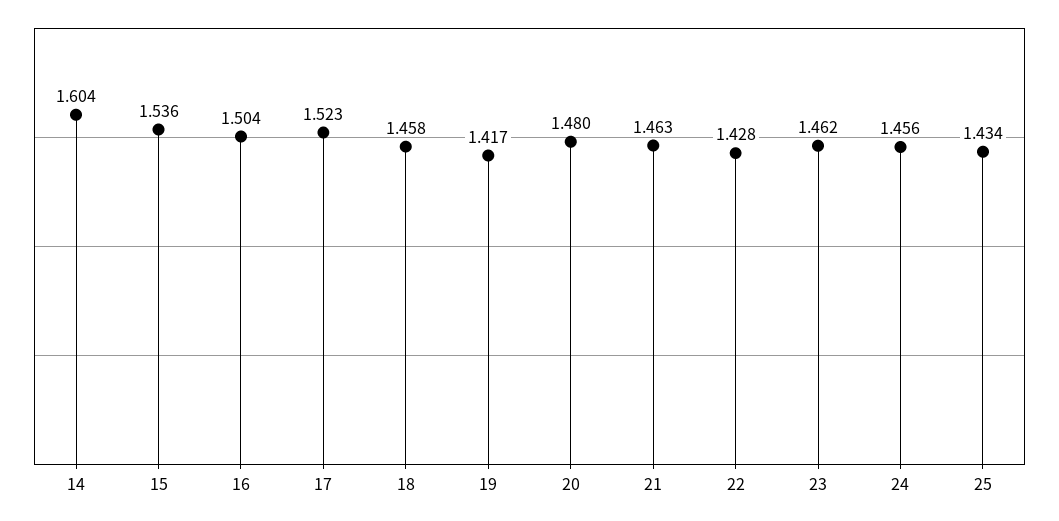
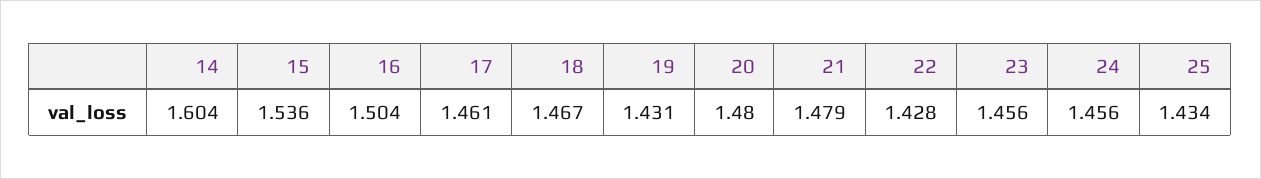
  {
    "14": 1.604,
    "15": 1.536,
    "16": 1.504,
-   "17": 1.523,
+   "17": 1.461,
-   "18": 1.458,
+   "18": 1.467,
-   "19": 1.417,
+   "19": 1.431,
    "20": 1.48,
-   "21": 1.463,
+   "21": 1.479,
    "22": 1.428,
-   "23": 1.462,
+   "23": 1.456,
    "24": 1.456,
    "25": 1.434
  }

